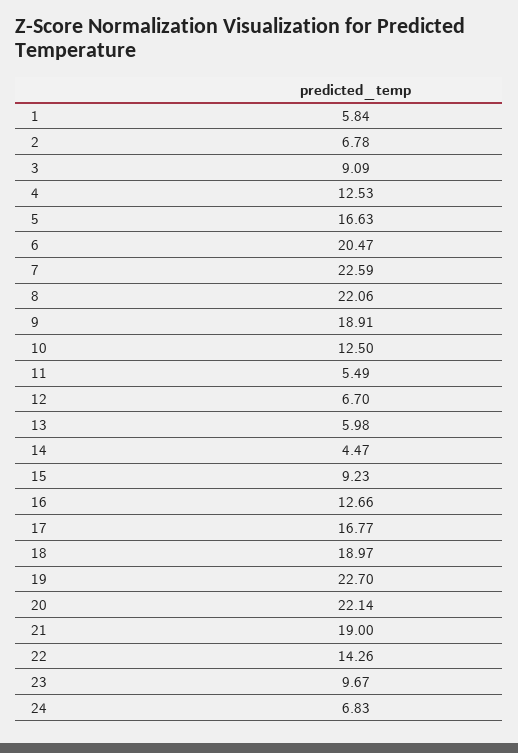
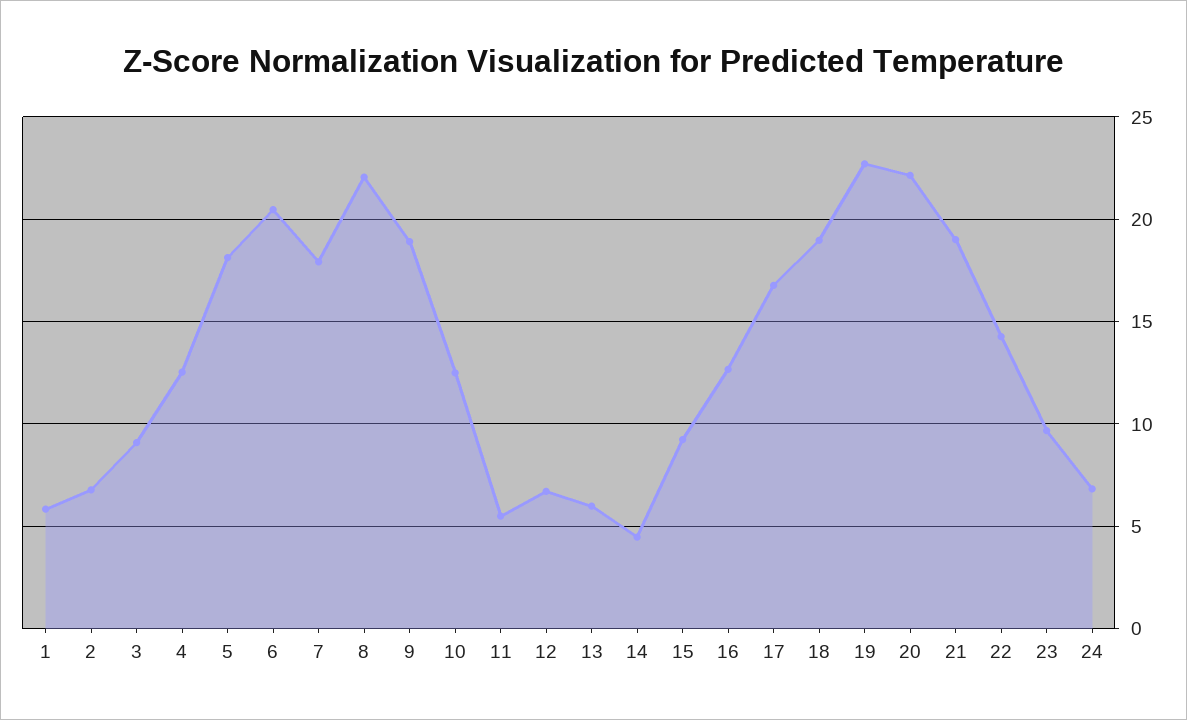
  {
    "1": 5.84,
    "2": 6.78,
    "3": 9.09,
    "4": 12.53,
-   "5": 16.63,
+   "5": 18,
    "6": 20.47,
-   "7": 22.59,
+   "7": 18,
    "8": 22.06,
    "9": 18.91,
    "10": 12.5,
    "11": 5.49,
    "12": 6.7,
    "13": 5.98,
    "14": 4.47,
    "15": 9.23,
    "16": 12.66,
    "17": 16.77,
    "18": 18.97,
    "19": 22.7,
    "20": 22.14,
    "21": 19,
    "22": 14.26,
    "23": 9.67,
    "24": 6.83
  }

